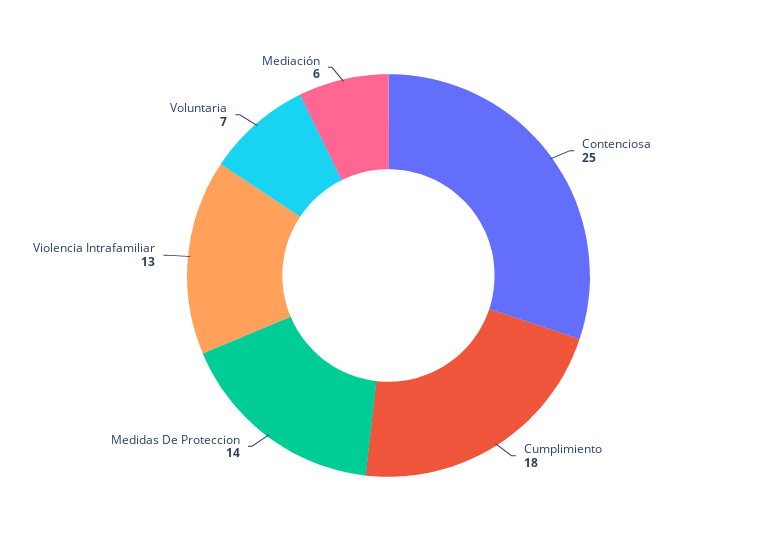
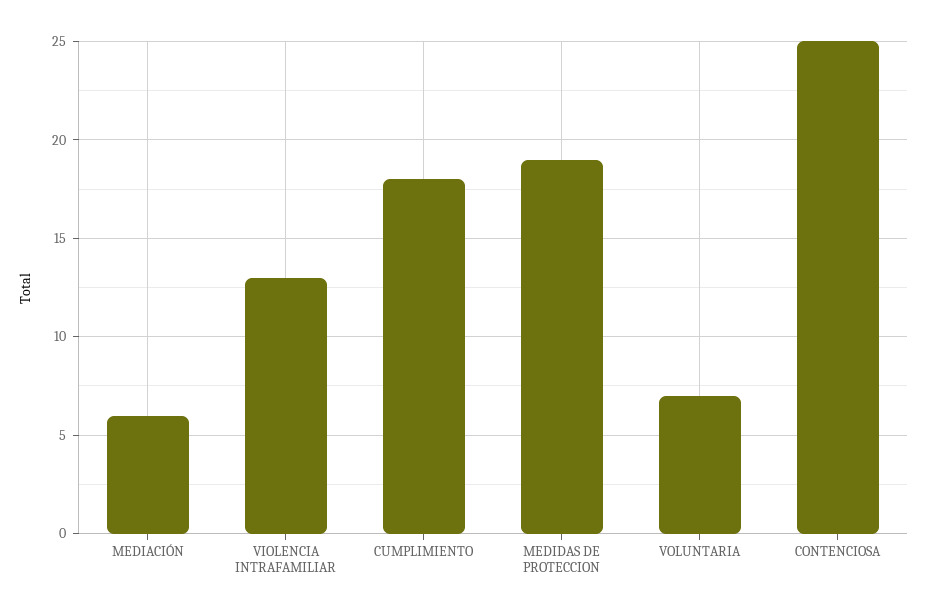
  {
    "Contenciosa": 25,
    "Cumplimiento": 18,
-   "Medidas De Proteccion": 14,
+   "Medidas De Proteccion": 19,
    "Violencia Intrafamiliar": 13,
    "Voluntaria": 7,
    "Mediación": 6
  }

